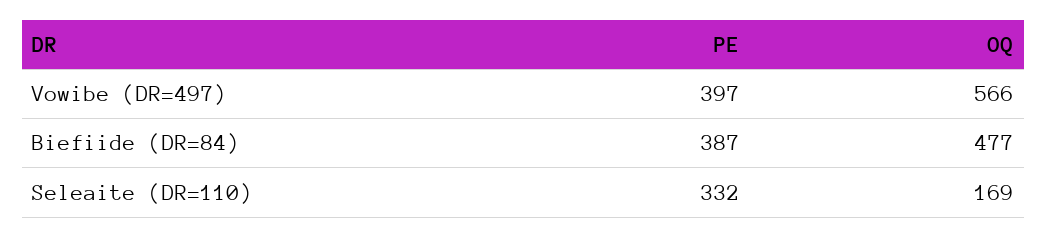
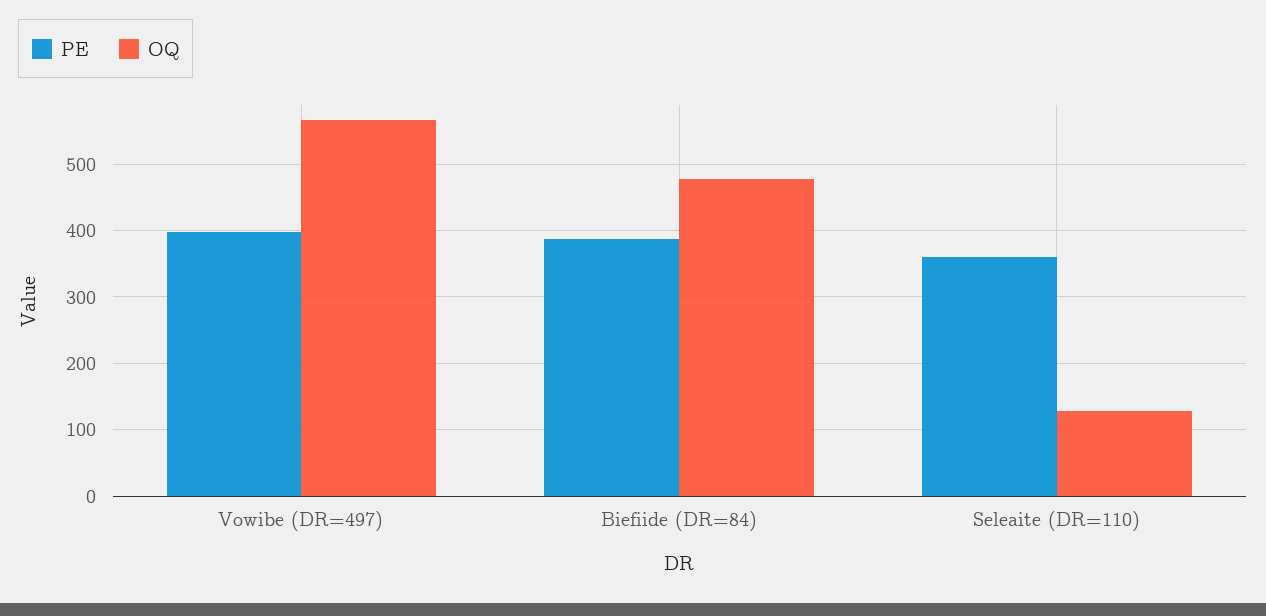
  {
    "PE": {
      "Vowibe (DR=497)": 397,
      "Biefiide (DR=84)": 387,
-     "Seleaite (DR=110)": 332
+     "Seleaite (DR=110)": 360
    },
    "OQ": {
      "Vowibe (DR=497)": 566,
      "Biefiide (DR=84)": 477,
-     "Seleaite (DR=110)": 169
+     "Seleaite (DR=110)": 130
    }
  }

